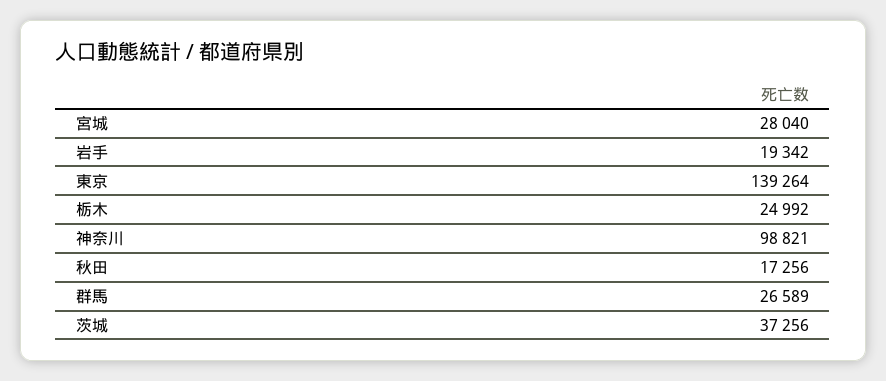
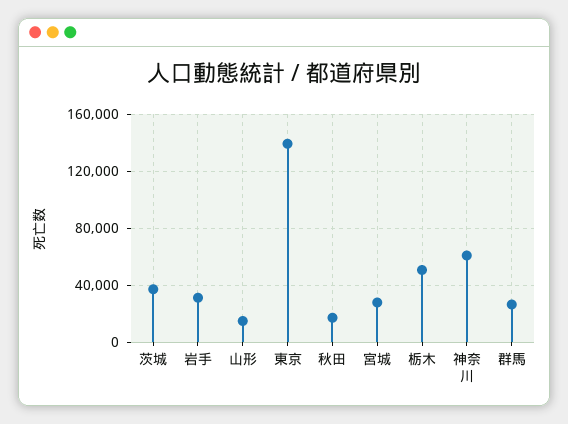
  {
    "宮城": 28040,
-   "岩手": 19342,
+   "岩手": 30000,
    "東京": 139264,
-   "栃木": 24992,
+   "栃木": 50000,
-   "神奈川": 98821,
+   "神奈川": 60000,
    "秋田": 17256,
    "群馬": 26589,
-   "茨城": 37256
+   "茨城": 37256,
+   "山形": 15000
  }

